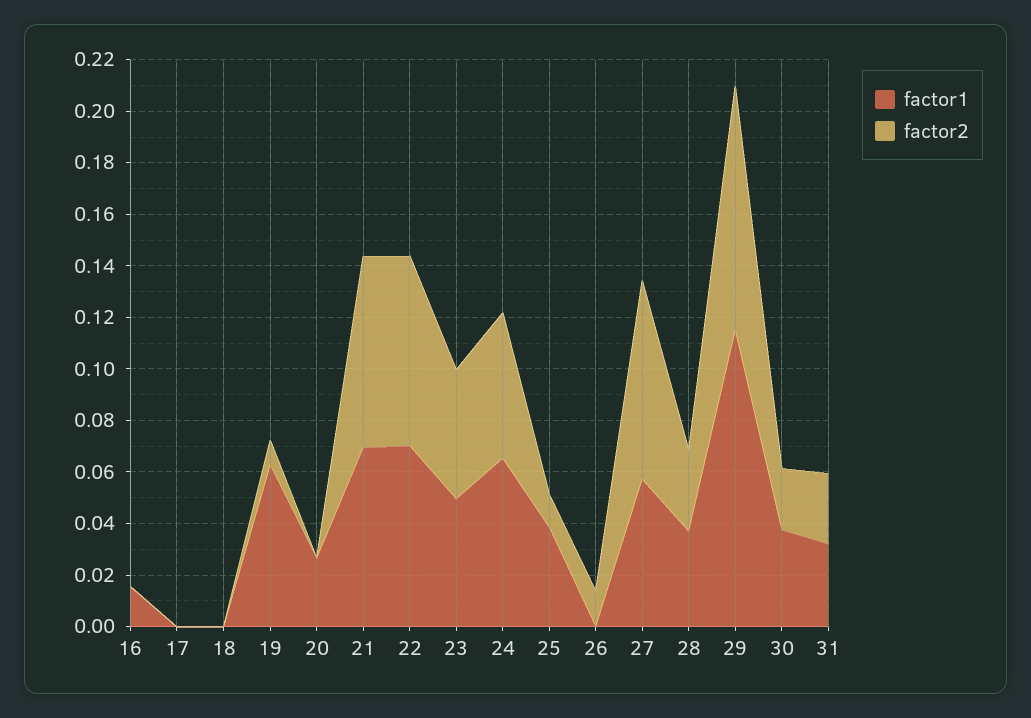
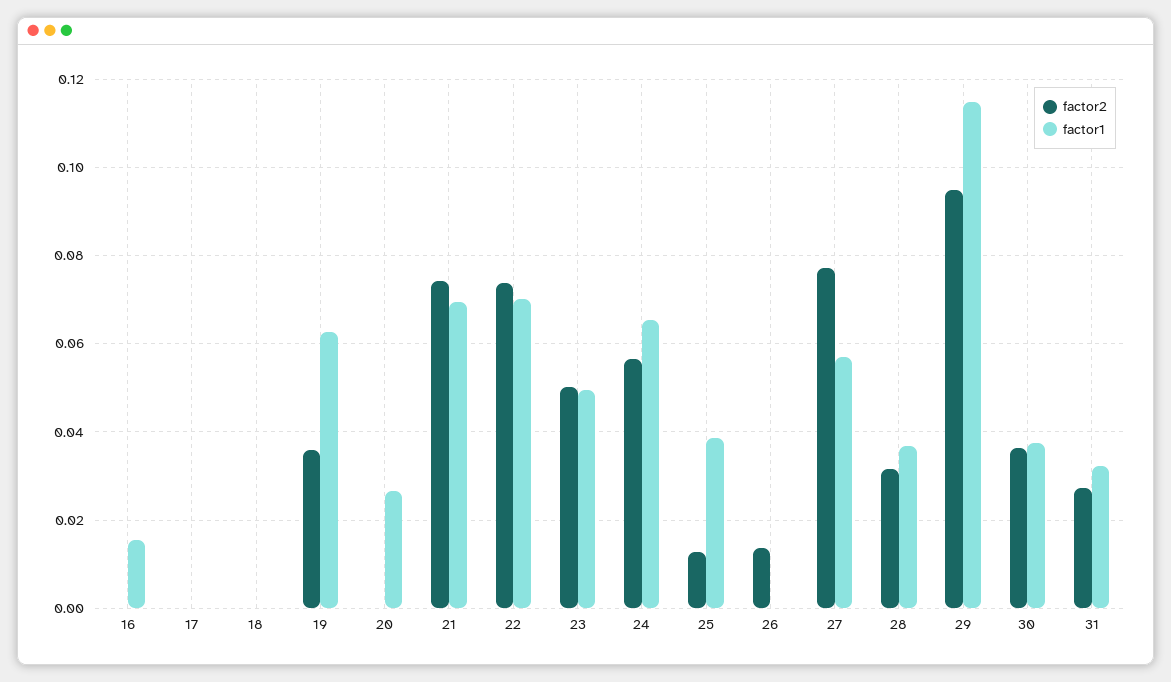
  {
    "factor1": {
      "16": 0.016,
      "17": 0,
      "18": 0,
      "19": 0.062,
      "20": 0.026,
      "21": 0.07,
      "22": 0.07,
      "23": 0.05,
      "24": 0.066,
      "25": 0.038,
      "26": 0,
      "27": 0.058,
      "28": 0.036,
      "29": 0.114,
      "30": 0.038,
      "31": 0.032
    },
    "factor2": {
      "16": 0,
      "17": 0,
      "18": 0,
-     "19": 0.01,
+     "19": 0.036,
      "20": 0,
      "21": 0.074,
      "22": 0.074,
      "23": 0.05,
      "24": 0.056,
      "25": 0.012,
      "26": 0.014,
      "27": 0.078,
      "28": 0.032,
      "29": 0.094,
-     "30": 0.025,
+     "30": 0.036,
      "31": 0.028
    }
  }

